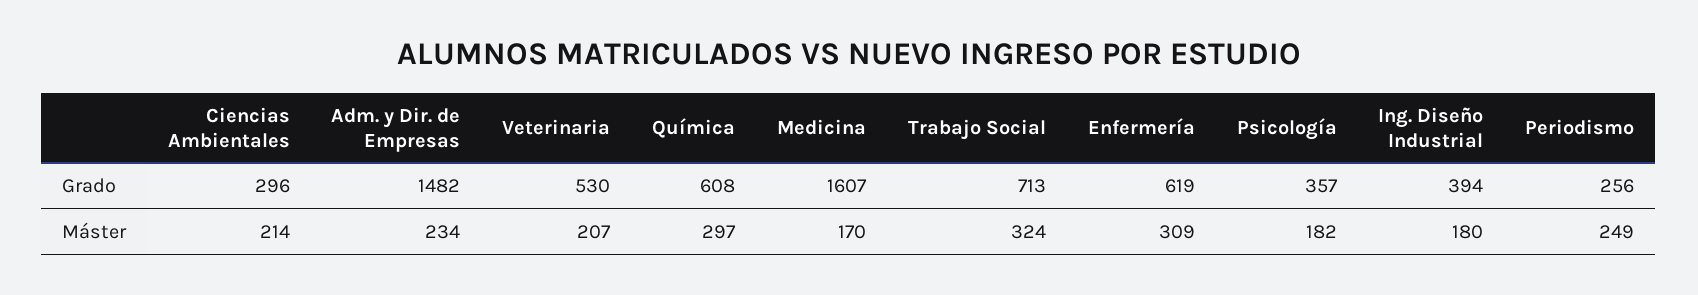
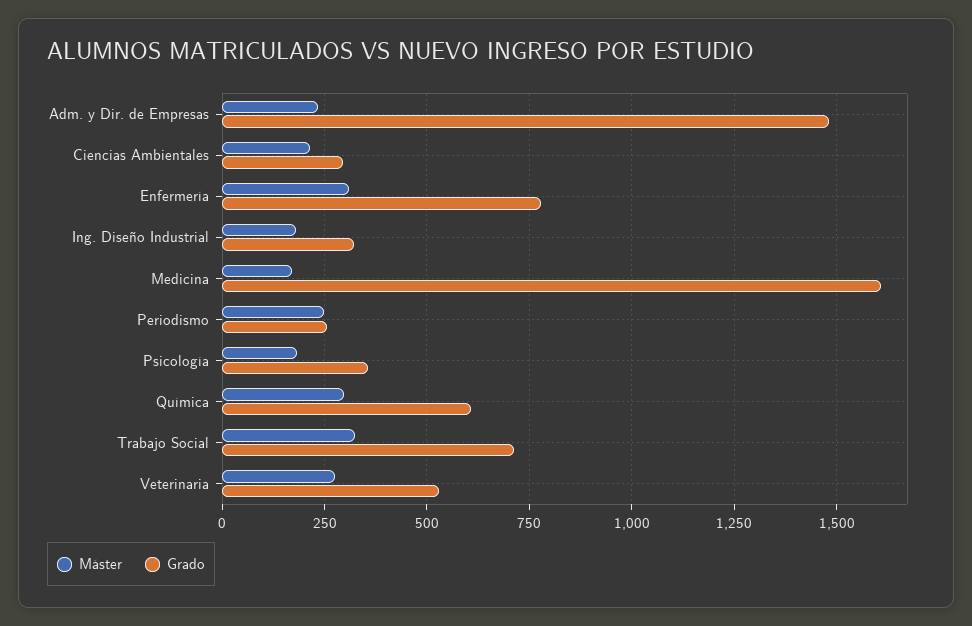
  {
    "Grado": {
      "Ciencias Ambientales": 296,
      "Adm. y Dir. de Empresas": 1482,
      "Veterinaria": 530,
      "Química": 608,
      "Medicina": 1607,
      "Trabajo Social": 713,
-     "Enfermería": 619,
+     "Enfermería": 775,
      "Psicología": 357,
-     "Ing. Diseño Industrial": 394,
+     "Ing. Diseño Industrial": 325,
      "Periodismo": 256
    },
    "Máster": {
      "Ciencias Ambientales": 214,
      "Adm. y Dir. de Empresas": 234,
-     "Veterinaria": 207,
+     "Veterinaria": 275,
      "Química": 297,
      "Medicina": 170,
      "Trabajo Social": 324,
      "Enfermería": 309,
      "Psicología": 182,
      "Ing. Diseño Industrial": 180,
      "Periodismo": 249
    }
  }

